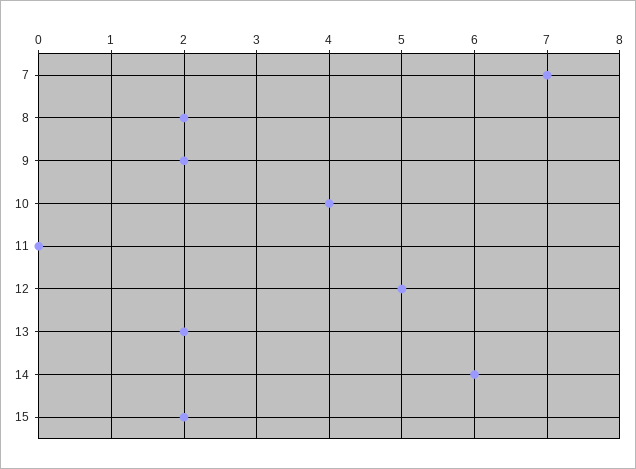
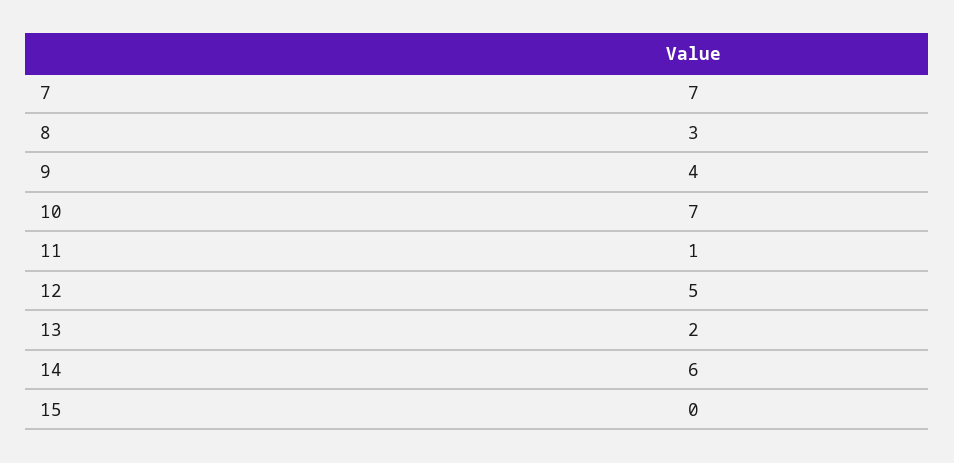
  {
    "7": 7,
-   "8": 2,
+   "8": 3,
-   "9": 2,
+   "9": 4,
-   "10": 4,
+   "10": 7,
-   "11": 0,
+   "11": 1,
    "12": 5,
    "13": 2,
    "14": 6,
-   "15": 2
+   "15": 0
  }

